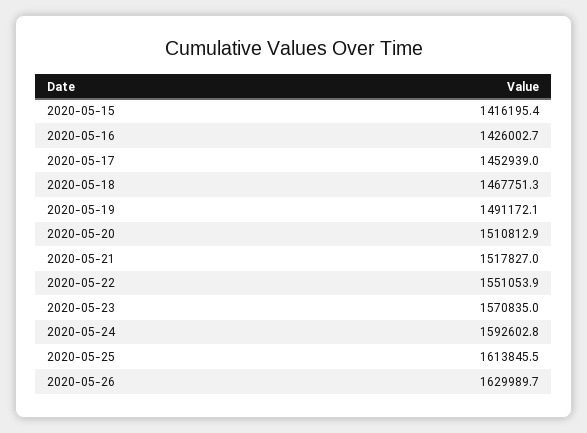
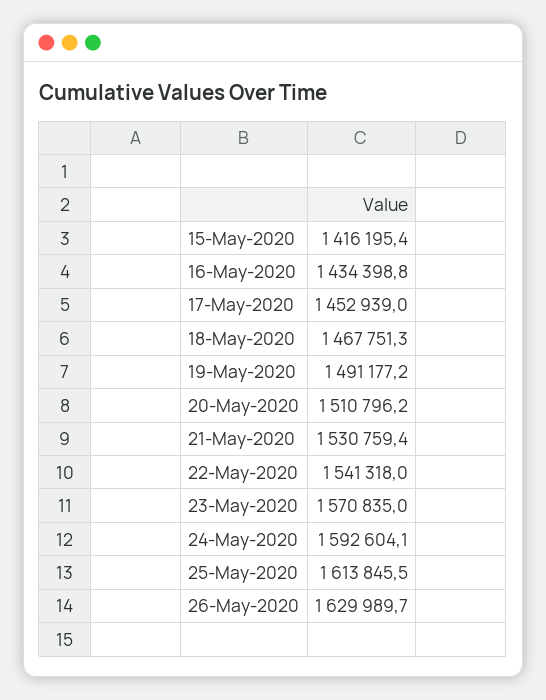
  {
    "2020-05-15": 1416195.4,
-   "2020-05-16": 1426002.7,
+   "2020-05-16": 1434398.8,
    "2020-05-17": 1452939,
    "2020-05-18": 1467751.3,
-   "2020-05-19": 1491172.1,
+   "2020-05-19": 1491177.2,
-   "2020-05-20": 1510812.9,
+   "2020-05-20": 1510796.2,
-   "2020-05-21": 1517827,
+   "2020-05-21": 1530759.4,
-   "2020-05-22": 1551053.9,
+   "2020-05-22": 1541318,
    "2020-05-23": 1570835,
-   "2020-05-24": 1592602.8,
+   "2020-05-24": 1592604.1,
    "2020-05-25": 1613845.5,
    "2020-05-26": 1629989.7
  }

